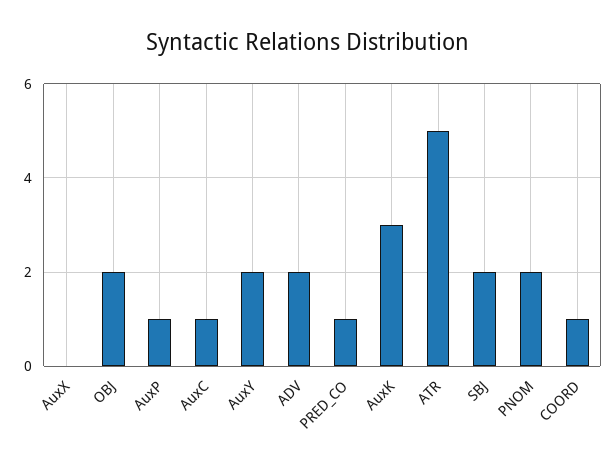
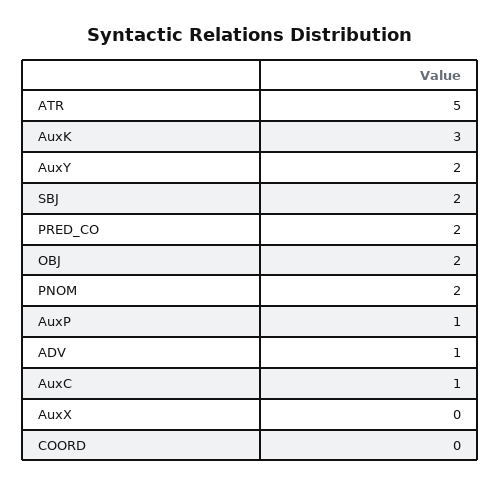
  {
    "AuxX": 0,
    "OBJ": 2,
    "AuxP": 1,
    "AuxC": 1,
    "AuxY": 2,
-   "ADV": 2,
+   "ADV": 1,
-   "PRED_CO": 1,
+   "PRED_CO": 2,
    "AuxK": 3,
    "ATR": 5,
    "SBJ": 2,
    "PNOM": 2,
-   "COORD": 1
+   "COORD": 0
  }

